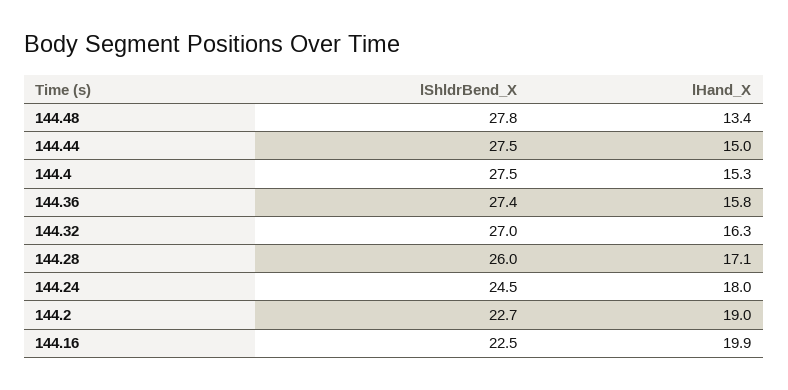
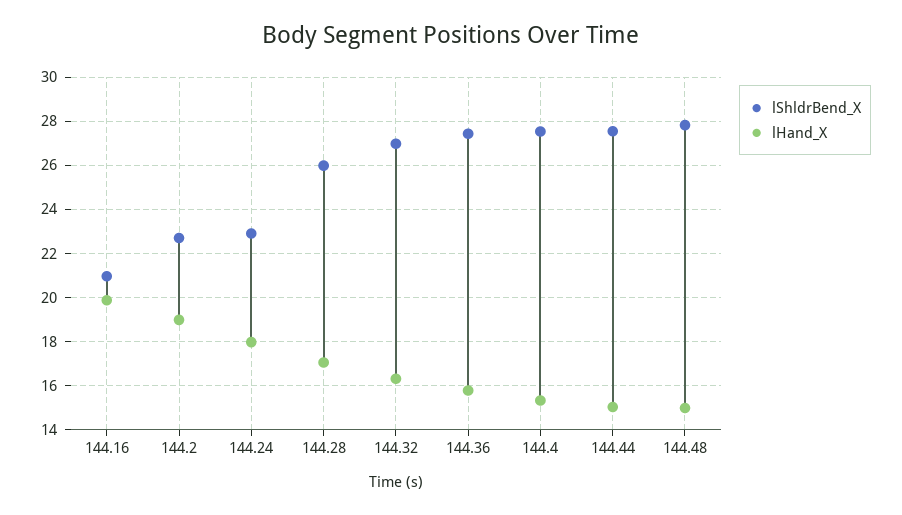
  {
    "lShldrBend_X": {
      "144.48": 27.8,
      "144.44": 27.5,
      "144.4": 27.5,
      "144.36": 27.4,
      "144.32": 27,
      "144.28": 26,
-     "144.24": 24.5,
+     "144.24": 23,
      "144.2": 22.7,
-     "144.16": 22.5
+     "144.16": 21
    },
    "lHand_X": {
-     "144.48": 13.4,
+     "144.48": 15,
      "144.44": 15,
      "144.4": 15.3,
      "144.36": 15.8,
      "144.32": 16.3,
      "144.28": 17.1,
      "144.24": 18,
      "144.2": 19,
      "144.16": 19.9
    }
  }

